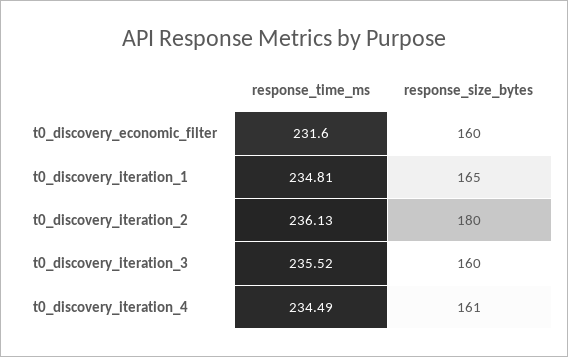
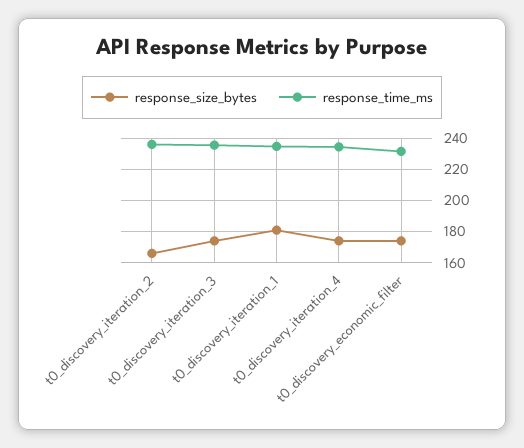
  {
    "response_time_ms": {
      "t0_discovery_economic_filter": 231.6,
      "t0_discovery_iteration_1": 234.81,
      "t0_discovery_iteration_2": 236.13,
      "t0_discovery_iteration_3": 235.52,
      "t0_discovery_iteration_4": 234.49
    },
    "response_size_bytes": {
-     "t0_discovery_economic_filter": 160,
+     "t0_discovery_economic_filter": 175,
-     "t0_discovery_iteration_1": 165,
+     "t0_discovery_iteration_1": 180,
-     "t0_discovery_iteration_2": 180,
+     "t0_discovery_iteration_2": 165,
-     "t0_discovery_iteration_3": 160,
+     "t0_discovery_iteration_3": 175,
-     "t0_discovery_iteration_4": 161
+     "t0_discovery_iteration_4": 175
    }
  }

